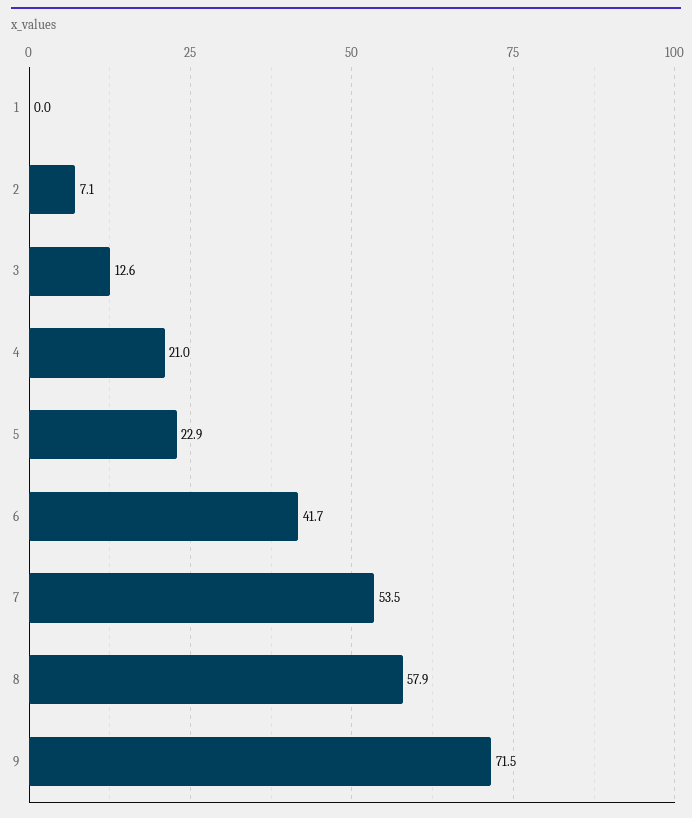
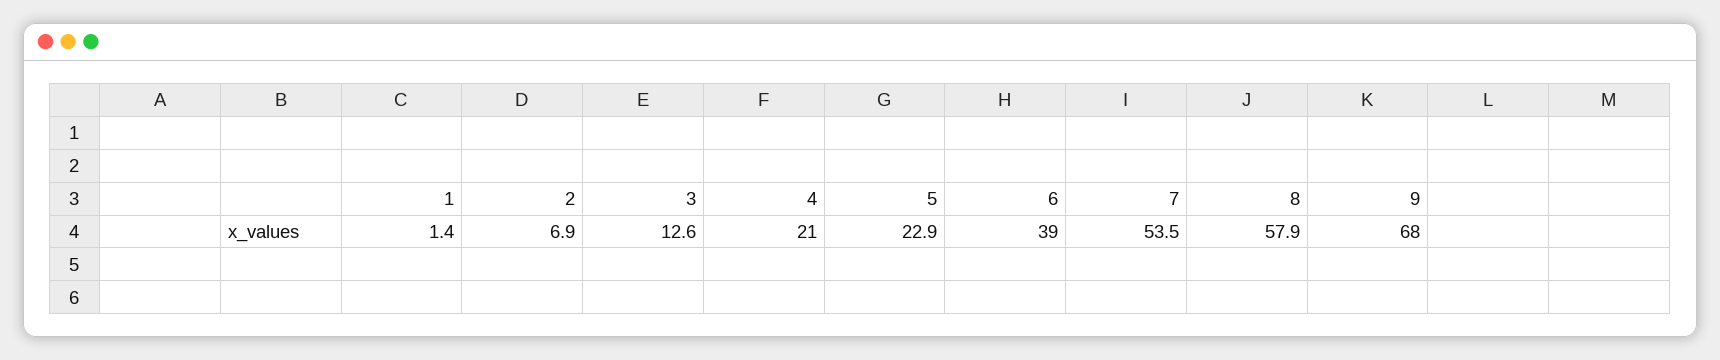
  {
-   "1": 0,
+   "1": 1.4,
-   "2": 7.1,
+   "2": 6.9,
    "3": 12.6,
    "4": 21,
    "5": 22.9,
-   "6": 41.7,
+   "6": 39,
    "7": 53.5,
    "8": 57.9,
-   "9": 71.5
+   "9": 68
  }

